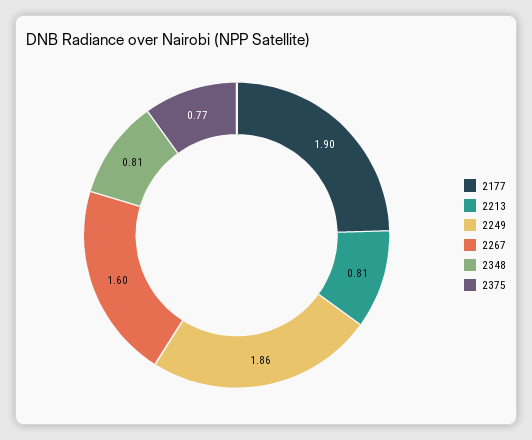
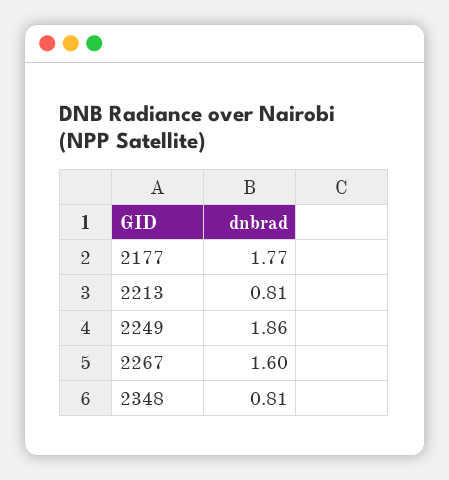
  {
-   "2177": 1.9,
+   "2177": 1.77,
    "2213": 0.81,
    "2249": 1.86,
    "2267": 1.6,
-   "2348": 0.81,
+   "2348": 0.81
-   "2375": 0.77
  }

